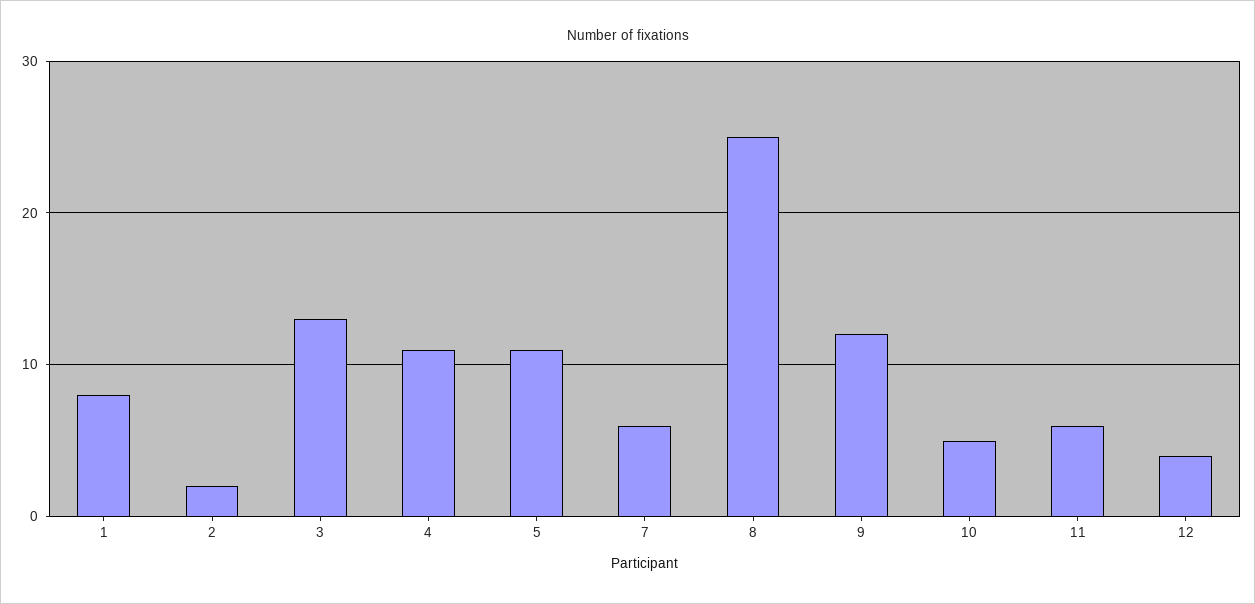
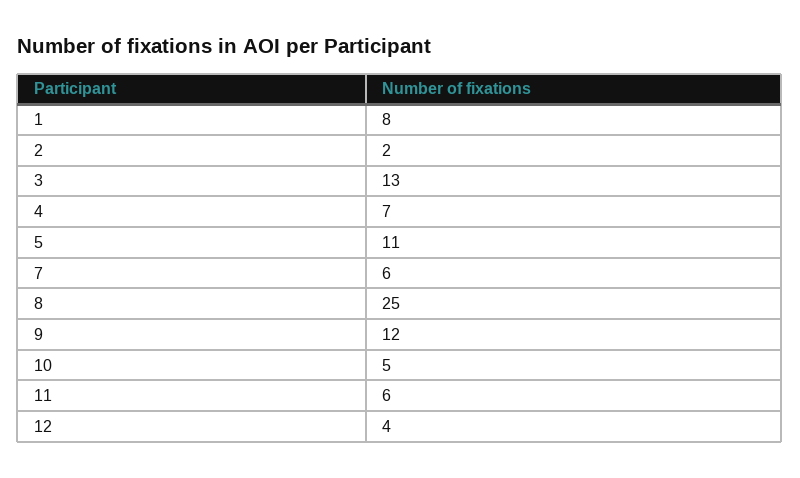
  {
    "1": 8,
    "2": 2,
    "3": 13,
-   "4": 11,
+   "4": 7,
    "5": 11,
    "7": 6,
    "8": 25,
    "9": 12,
    "10": 5,
    "11": 6,
    "12": 4
  }

